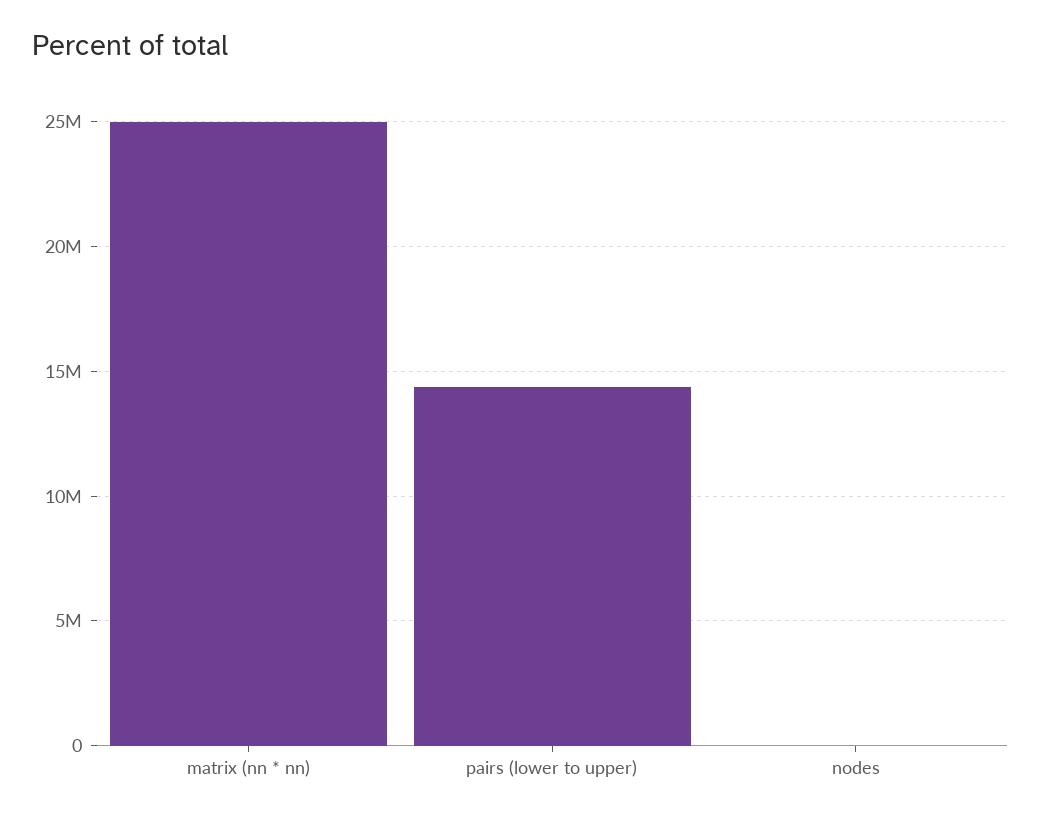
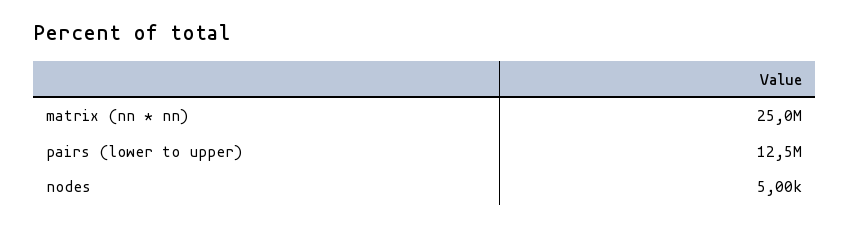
  {
    "matrix (nn * nn)": 25000000,
-   "pairs (lower to upper)": 14500000,
+   "pairs (lower to upper)": 12500000,
    "nodes": 5000
  }

